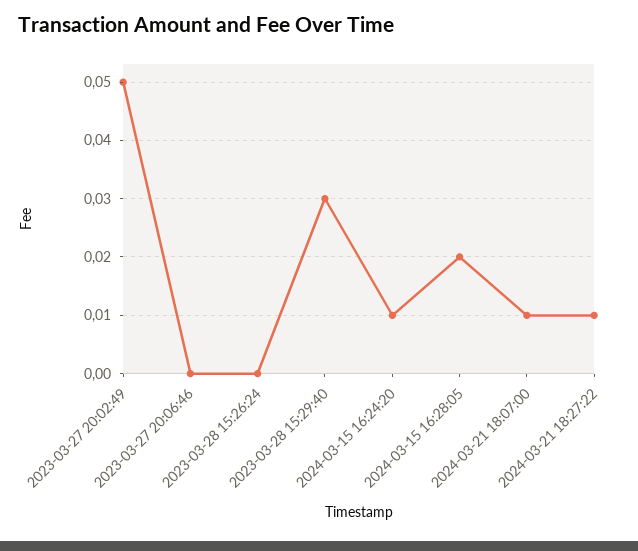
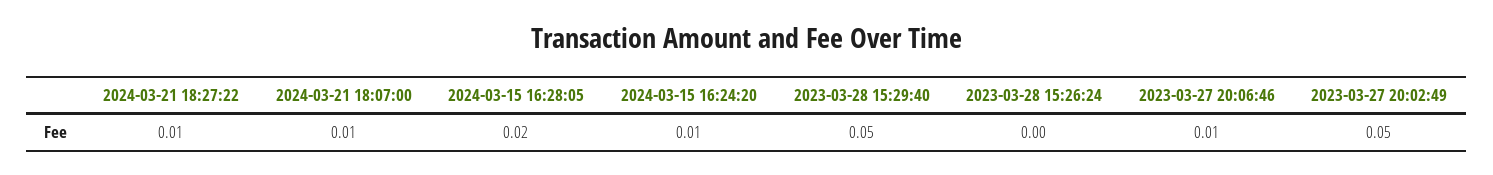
  {
    "2023-03-27 20:02:49": 0.05,
-   "2023-03-27 20:06:46": 0,
+   "2023-03-27 20:06:46": 0.01,
    "2023-03-28 15:26:24": 0,
-   "2023-03-28 15:29:40": 0.03,
+   "2023-03-28 15:29:40": 0.05,
    "2024-03-15 16:24:20": 0.01,
    "2024-03-15 16:28:05": 0.02,
    "2024-03-21 18:07:00": 0.01,
    "2024-03-21 18:27:22": 0.01
  }

